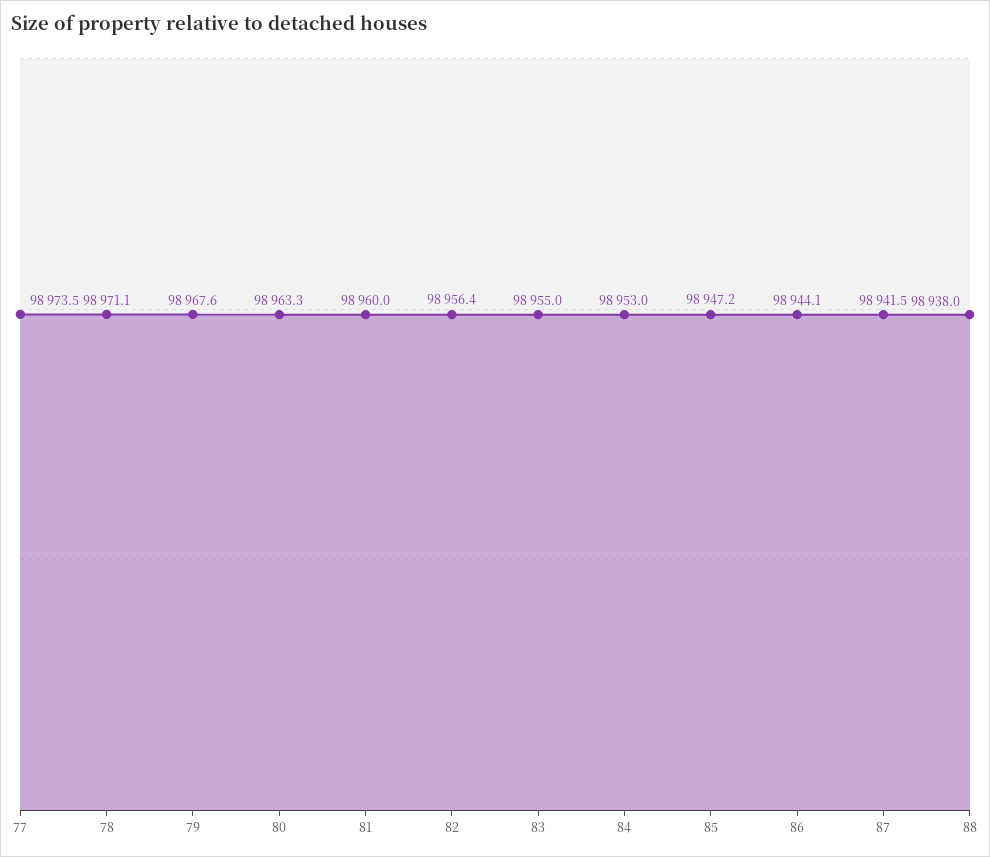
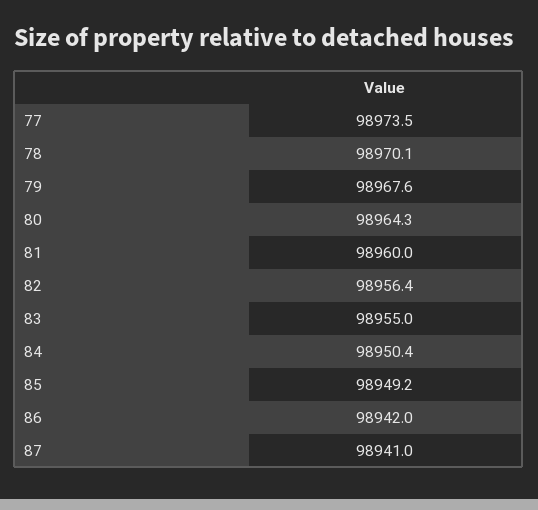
  {
    "77": 98973.5,
-   "78": 98971.1,
+   "78": 98970.1,
    "79": 98967.6,
-   "80": 98963.3,
+   "80": 98964.3,
    "81": 98960,
    "82": 98956.4,
    "83": 98955,
-   "84": 98953,
+   "84": 98950.4,
-   "85": 98947.2,
+   "85": 98949.2,
-   "86": 98944.1,
+   "86": 98942,
-   "87": 98941.5,
+   "87": 98941
-   "88": 98938
  }

